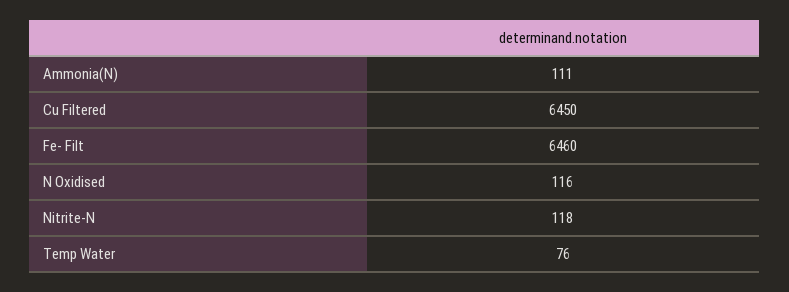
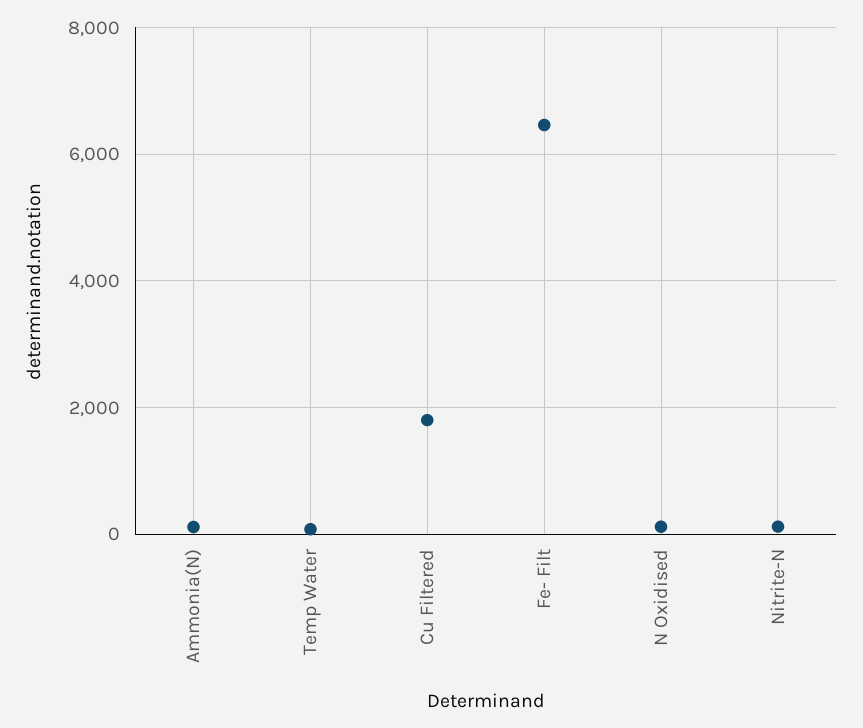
  {
    "Ammonia(N)": 111,
-   "Cu Filtered": 6450,
+   "Cu Filtered": 1800,
    "Fe- Filt": 6460,
    "N Oxidised": 116,
    "Nitrite-N": 118,
    "Temp Water": 76
  }

